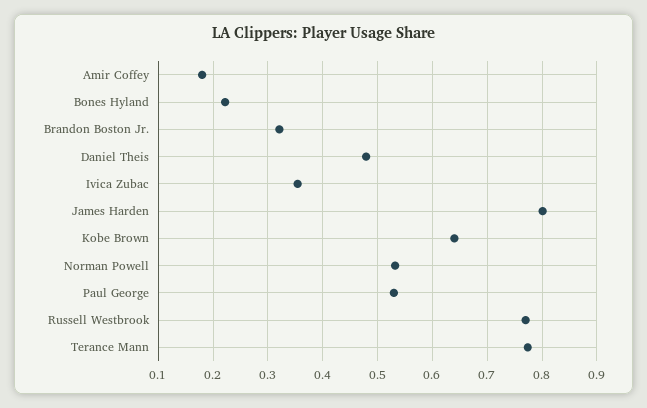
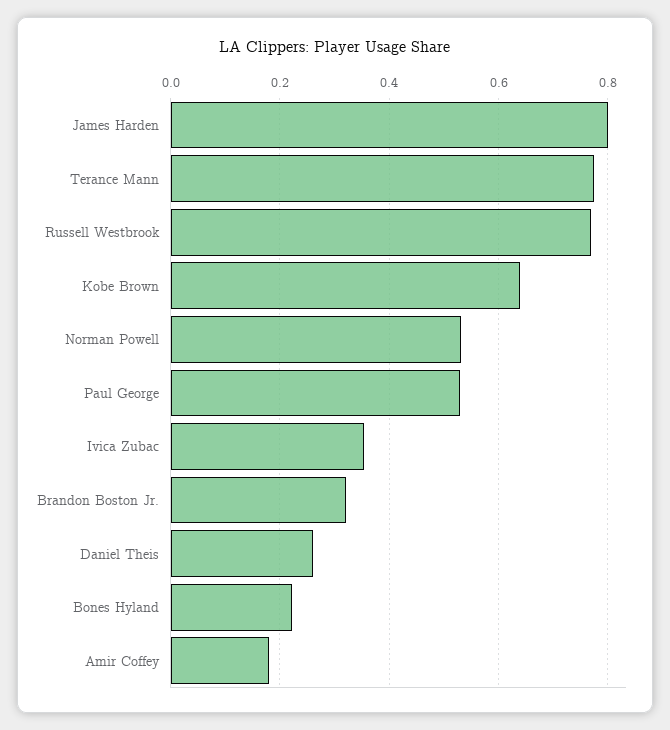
  {
    "Amir Coffey": 0.18,
    "Bones Hyland": 0.22,
    "Brandon Boston Jr.": 0.32,
-   "Daniel Theis": 0.48,
+   "Daniel Theis": 0.26,
    "Ivica Zubac": 0.36,
    "James Harden": 0.8,
    "Kobe Brown": 0.64,
    "Norman Powell": 0.54,
    "Paul George": 0.54,
    "Russell Westbrook": 0.78,
    "Terance Mann": 0.78
  }

